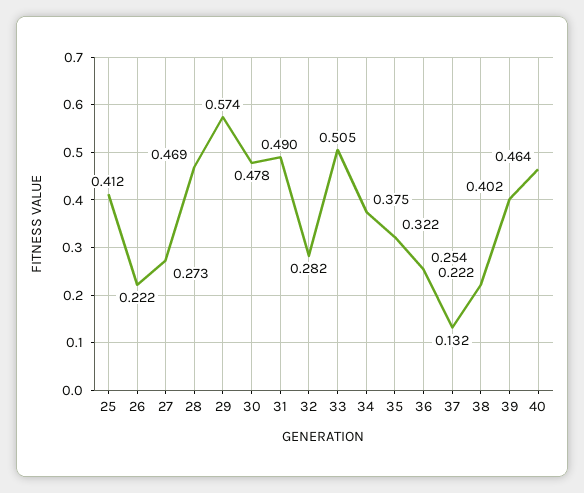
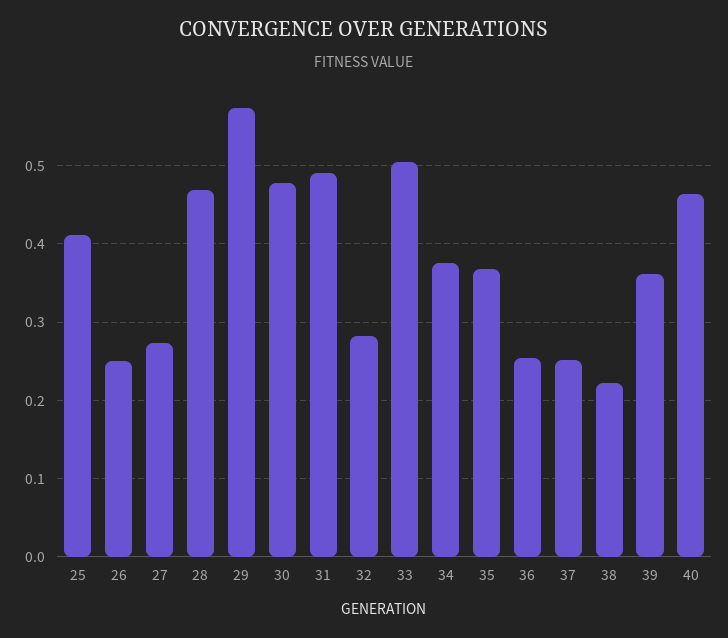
  {
    "25": 0.412,
-   "26": 0.222,
+   "26": 0.25,
    "27": 0.273,
    "28": 0.469,
    "29": 0.574,
    "30": 0.478,
    "31": 0.49,
    "32": 0.282,
    "33": 0.505,
    "34": 0.375,
-   "35": 0.322,
+   "35": 0.37,
    "36": 0.254,
-   "37": 0.132,
+   "37": 0.25,
    "38": 0.222,
-   "39": 0.402,
+   "39": 0.36,
    "40": 0.464
  }

